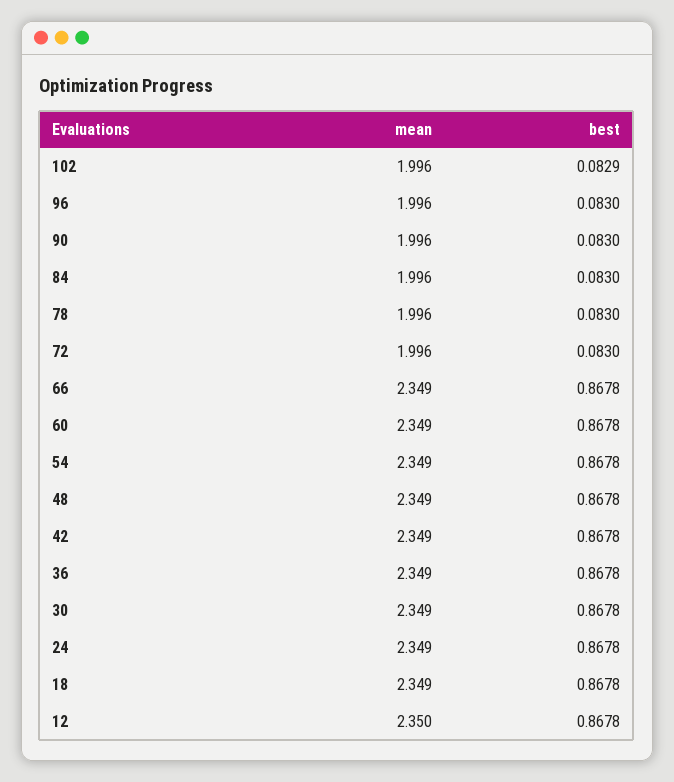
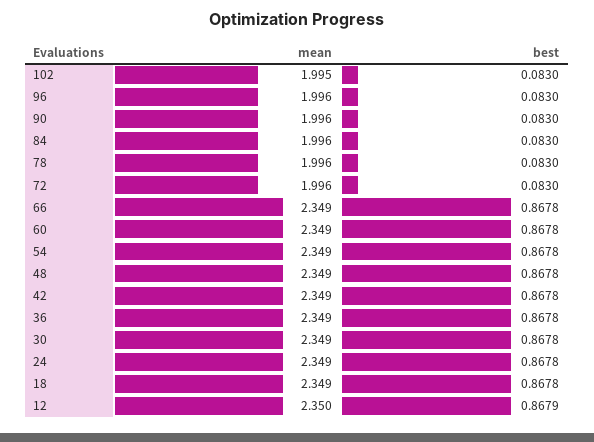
  {
    "mean": {
-     "102": 1.996,
+     "102": 1.995,
      "96": 1.996,
      "90": 1.996,
      "84": 1.996,
      "78": 1.996,
      "72": 1.996,
      "66": 2.349,
      "60": 2.349,
      "54": 2.349,
      "48": 2.349,
      "42": 2.349,
      "36": 2.349,
      "30": 2.349,
      "24": 2.349,
      "18": 2.349,
      "12": 2.35
    },
    "best": {
-     "102": 0.0829,
+     "102": 0.083,
      "96": 0.083,
      "90": 0.083,
      "84": 0.083,
      "78": 0.083,
      "72": 0.083,
      "66": 0.8678,
      "60": 0.8678,
      "54": 0.8678,
      "48": 0.8678,
      "42": 0.8678,
      "36": 0.8678,
      "30": 0.8678,
      "24": 0.8678,
      "18": 0.8678,
-     "12": 0.8678
+     "12": 0.8679
    }
  }

